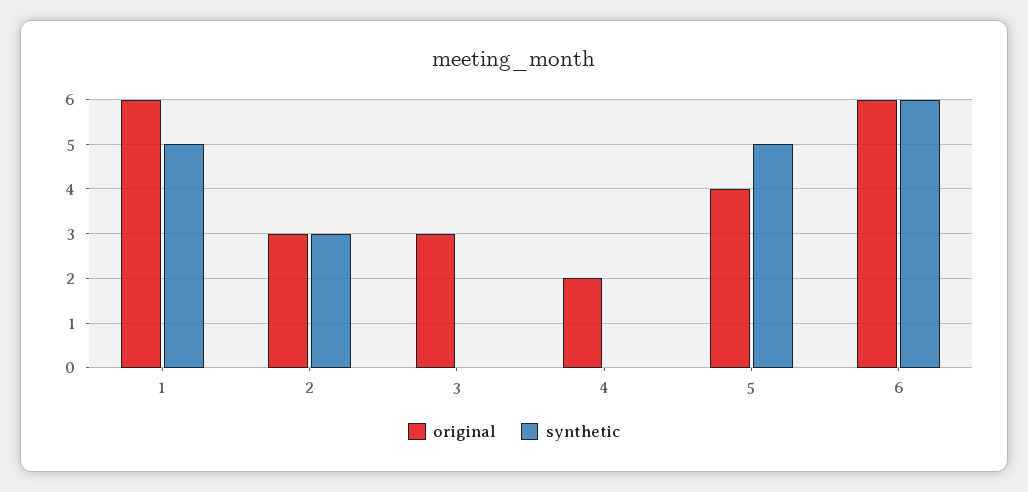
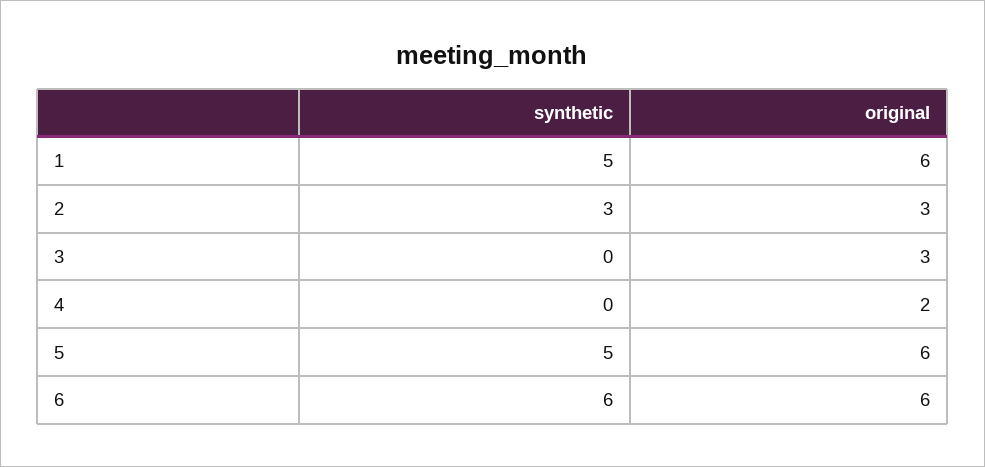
  {
    "original": {
      "1": 6,
      "2": 3,
      "3": 3,
      "4": 2,
-     "5": 4,
+     "5": 6,
      "6": 6
    },
    "synthetic": {
      "1": 5,
      "2": 3,
      "3": 0,
      "4": 0,
      "5": 5,
      "6": 6
    }
  }

